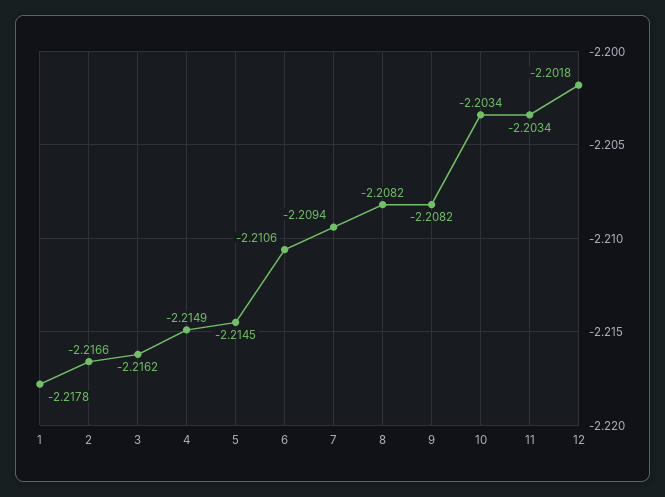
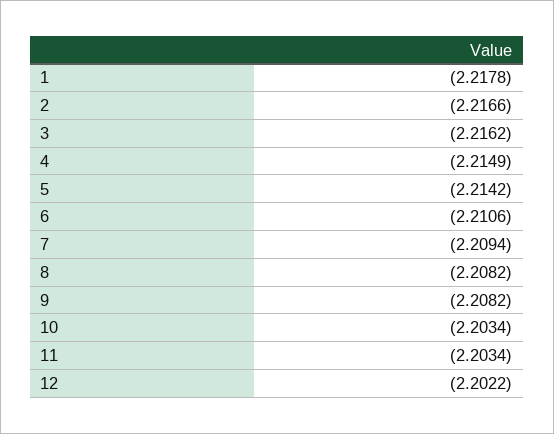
  {
    "1": -2.2178,
    "2": -2.2166,
    "3": -2.2162,
    "4": -2.2149,
-   "5": -2.2145,
+   "5": -2.2142,
    "6": -2.2106,
    "7": -2.2094,
    "8": -2.2082,
    "9": -2.2082,
    "10": -2.2034,
    "11": -2.2034,
-   "12": -2.2018
+   "12": -2.2022
  }

